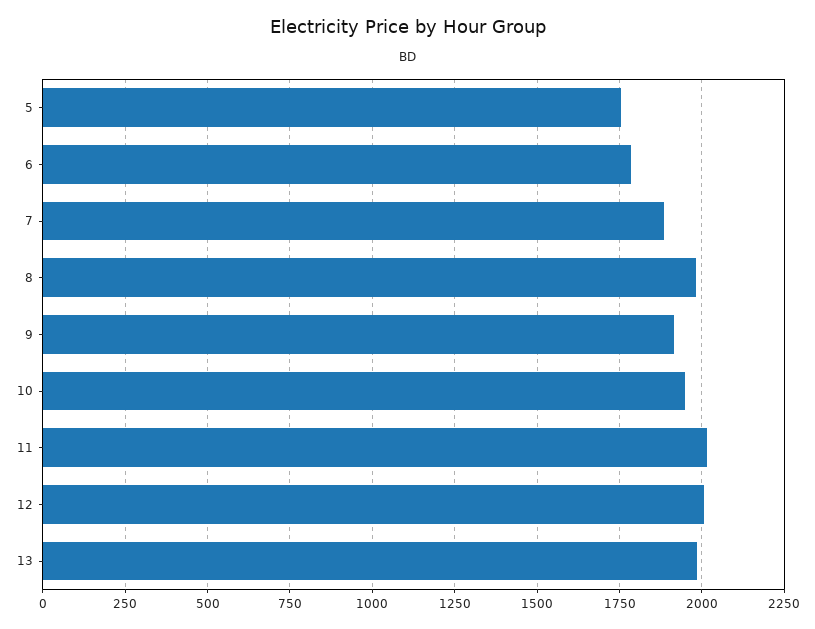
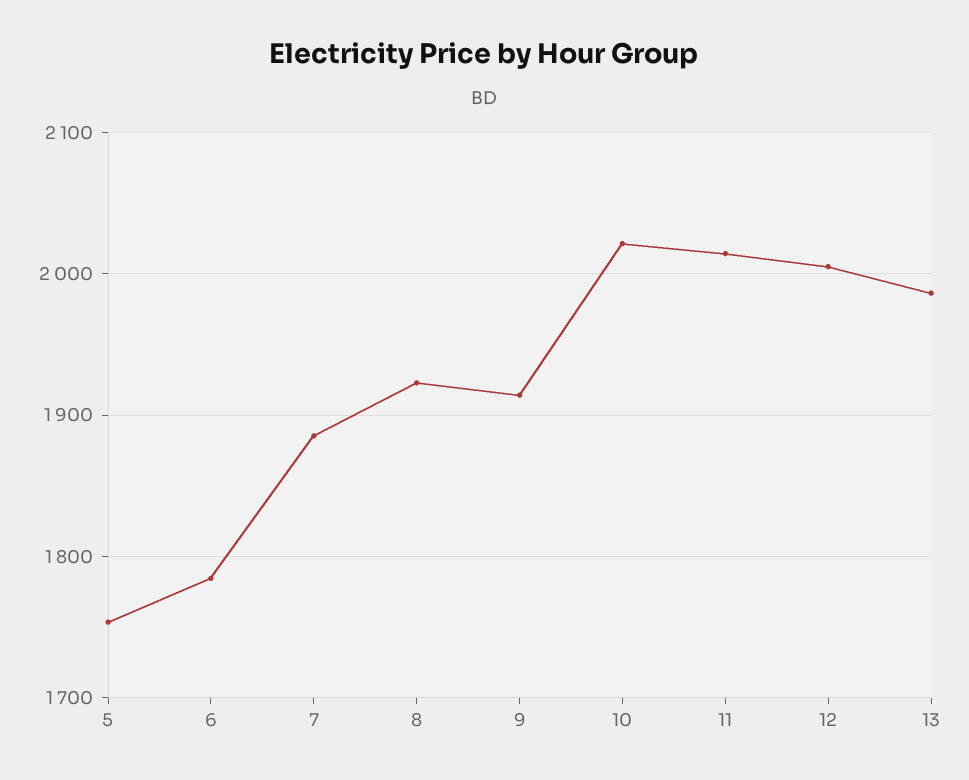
  {
    "5": 1750,
    "6": 1780,
    "7": 1890,
-   "8": 1975,
+   "8": 1920,
    "9": 1910,
-   "10": 1950,
+   "10": 2020,
    "11": 2010,
    "12": 2010,
    "13": 1990
  }

